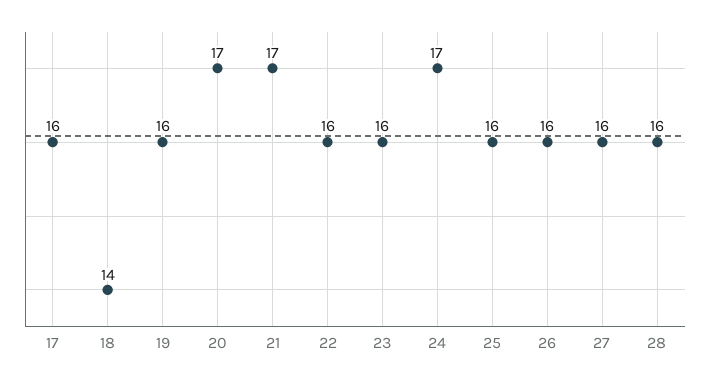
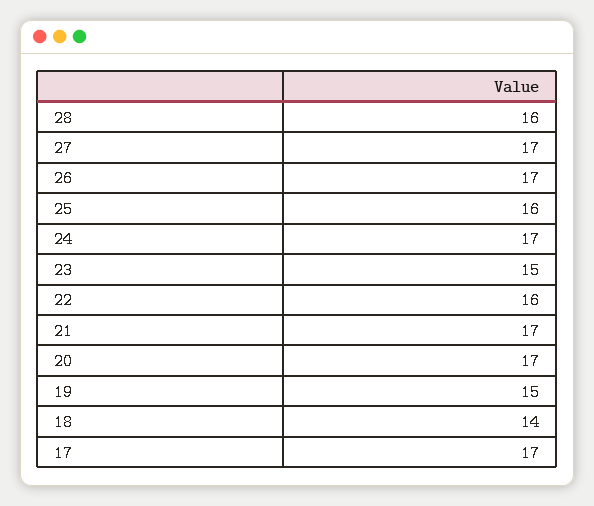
  {
-   "17": 16,
+   "17": 17,
    "18": 14,
-   "19": 16,
+   "19": 15,
    "20": 17,
    "21": 17,
    "22": 16,
-   "23": 16,
+   "23": 15,
    "24": 17,
    "25": 16,
-   "26": 16,
+   "26": 17,
-   "27": 16,
+   "27": 17,
    "28": 16
  }

